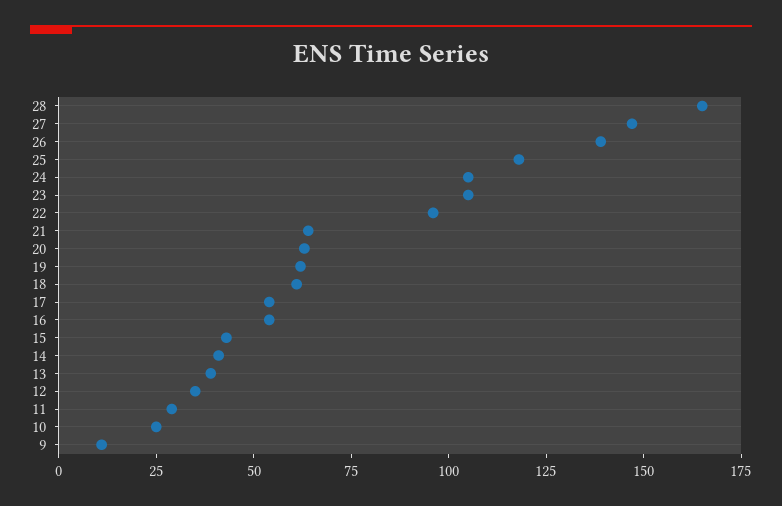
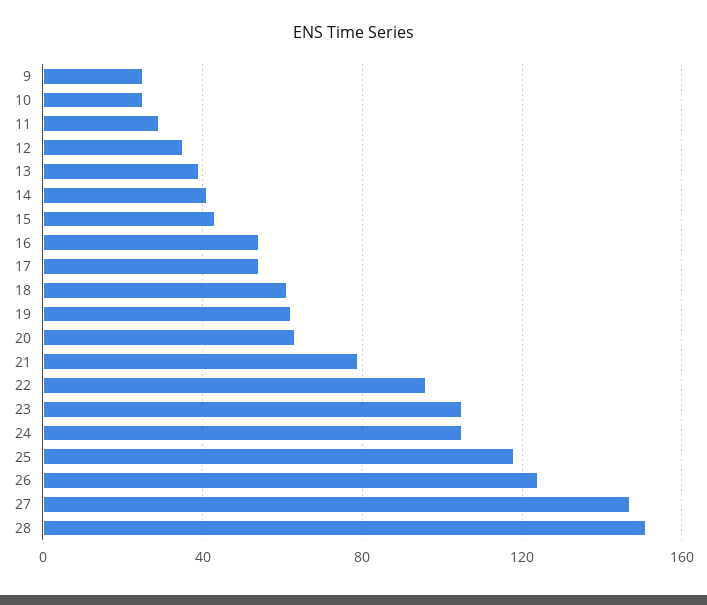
  {
-   "28": 165,
+   "28": 150,
    "27": 145,
-   "26": 140,
+   "26": 125,
    "25": 120,
    "24": 105,
    "23": 105,
    "22": 95,
-   "21": 65,
+   "21": 80,
    "20": 65,
    "19": 60,
    "18": 60,
    "17": 55,
    "16": 55,
    "15": 45,
    "14": 40,
    "13": 40,
    "12": 35,
    "11": 30,
    "10": 25,
-   "9": 10
+   "9": 25
  }

